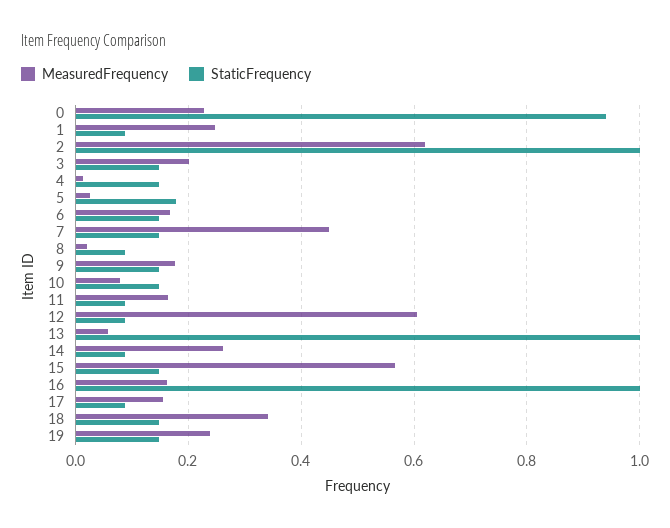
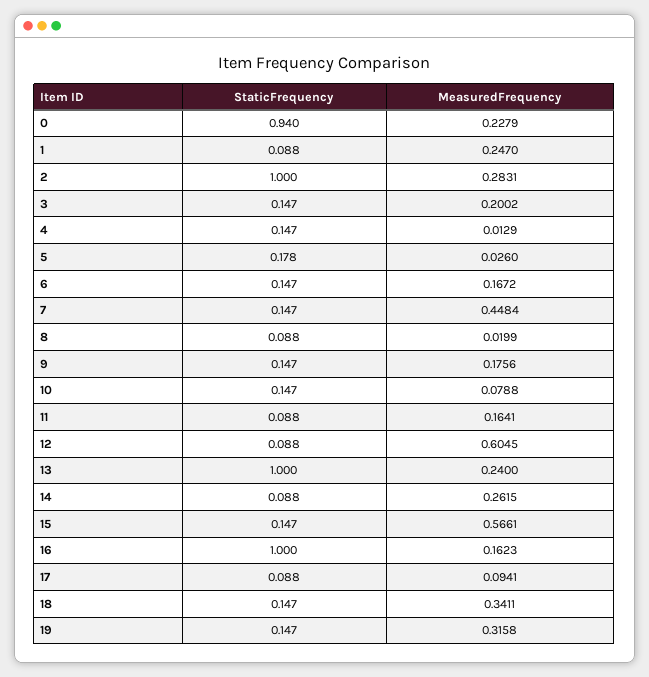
  {
    "MeasuredFrequency": {
      "0": 0.2279,
      "1": 0.247,
-     "2": 0.62,
+     "2": 0.2831,
      "3": 0.2002,
      "4": 0.0129,
      "5": 0.026,
      "6": 0.1672,
      "7": 0.4484,
      "8": 0.0199,
      "9": 0.1756,
      "10": 0.0788,
      "11": 0.1641,
      "12": 0.6045,
-     "13": 0.06,
+     "13": 0.24,
      "14": 0.2615,
      "15": 0.5661,
      "16": 0.1623,
-     "17": 0.16,
+     "17": 0.0941,
      "18": 0.3411,
-     "19": 0.24
+     "19": 0.3158
    },
    "StaticFrequency": {
      "0": 0.94,
      "1": 0.088,
      "2": 1,
      "3": 0.147,
      "4": 0.147,
      "5": 0.178,
      "6": 0.147,
      "7": 0.147,
      "8": 0.088,
      "9": 0.147,
      "10": 0.147,
      "11": 0.088,
      "12": 0.088,
      "13": 1,
      "14": 0.088,
      "15": 0.147,
      "16": 1,
      "17": 0.088,
      "18": 0.147,
      "19": 0.147
    }
  }

